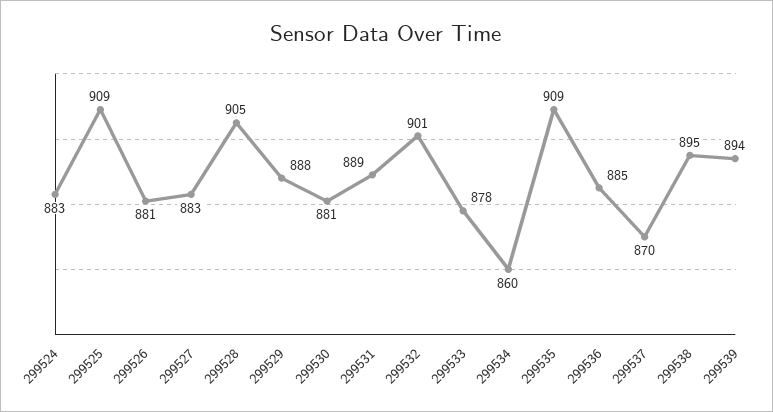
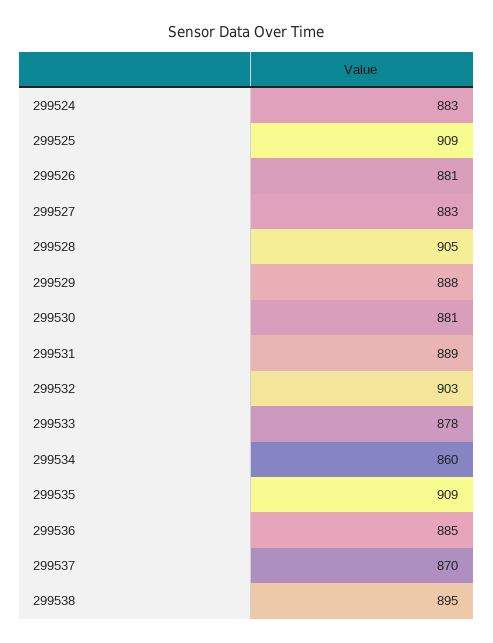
  {
    "299524": 883,
    "299525": 909,
    "299526": 881,
    "299527": 883,
    "299528": 905,
    "299529": 888,
    "299530": 881,
    "299531": 889,
-   "299532": 901,
+   "299532": 903,
    "299533": 878,
    "299534": 860,
    "299535": 909,
    "299536": 885,
    "299537": 870,
-   "299538": 895,
+   "299538": 895
-   "299539": 894
  }

